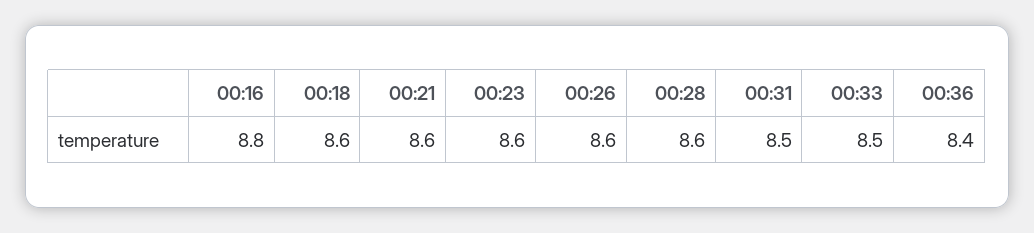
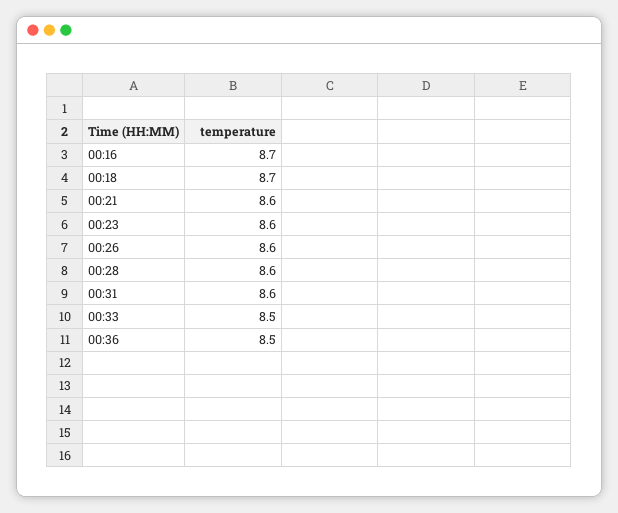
  {
-   "00:16": 8.8,
+   "00:16": 8.7,
-   "00:18": 8.6,
+   "00:18": 8.7,
    "00:21": 8.6,
    "00:23": 8.6,
    "00:26": 8.6,
    "00:28": 8.6,
-   "00:31": 8.5,
+   "00:31": 8.6,
    "00:33": 8.5,
-   "00:36": 8.4
+   "00:36": 8.5
  }

